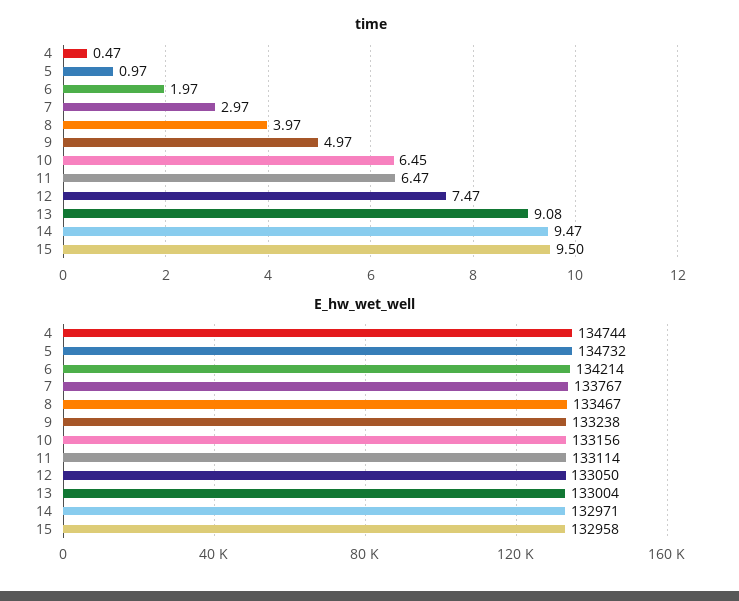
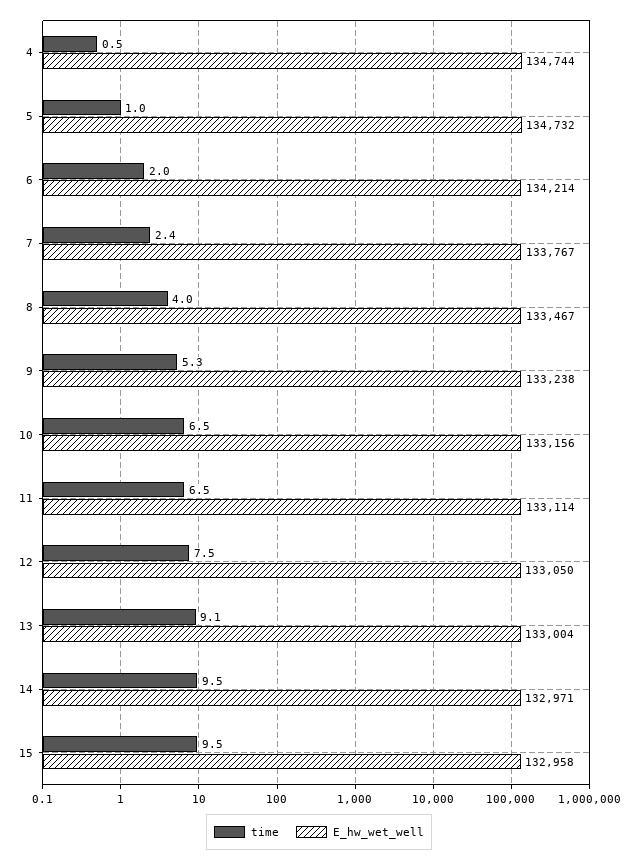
  {
    "time": {
      "4": 0.47,
      "5": 0.97,
      "6": 1.97,
-     "7": 2.97,
+     "7": 2.4,
      "8": 3.97,
-     "9": 4.97,
+     "9": 5.3,
      "10": 6.45,
      "11": 6.47,
      "12": 7.47,
      "13": 9.08,
      "14": 9.47,
      "15": 9.5
    },
    "E_hw_wet_well": {
      "4": 134744,
      "5": 134732,
      "6": 134214,
      "7": 133767,
      "8": 133467,
      "9": 133238,
      "10": 133156,
      "11": 133114,
      "12": 133050,
      "13": 133004,
      "14": 132971,
      "15": 132958
    }
  }

